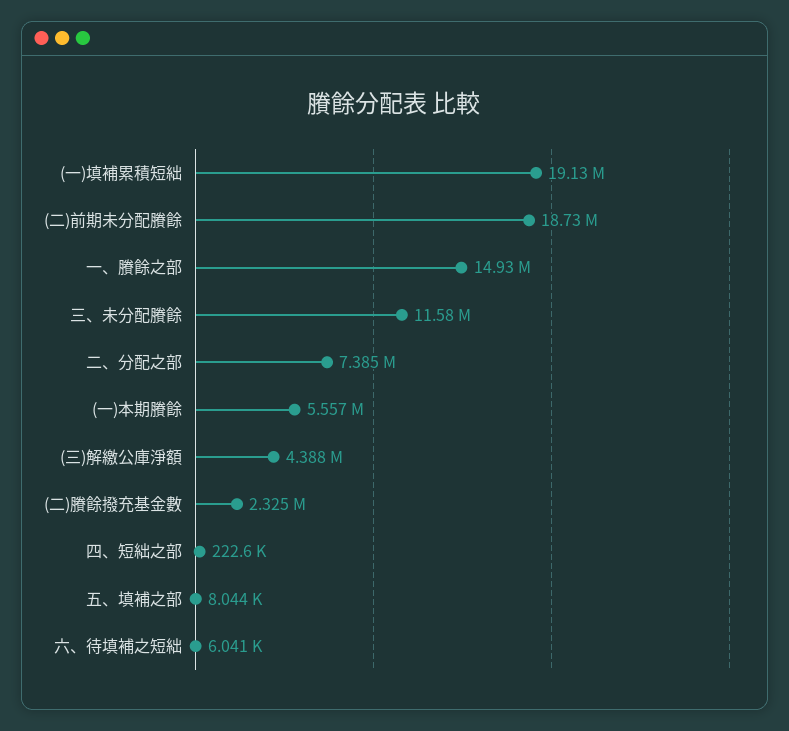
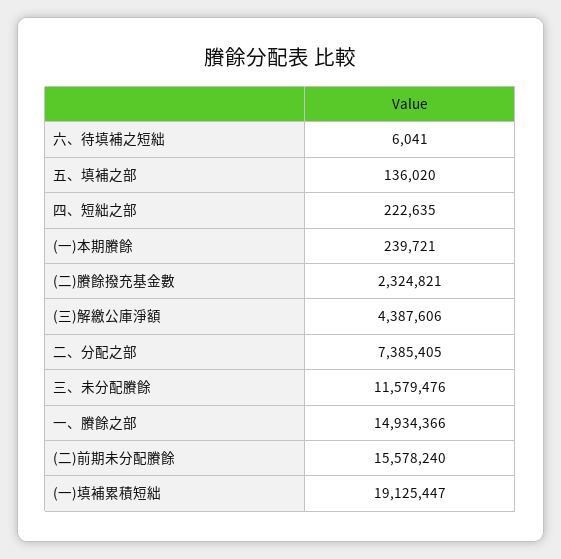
  {
    "(一)填補累積短絀": 19125447,
-   "(二)前期未分配賸餘": 18730000,
+   "(二)前期未分配賸餘": 15578240,
    "一、賸餘之部": 14934366,
    "三、未分配賸餘": 11579476,
    "二、分配之部": 7385405,
-   "(一)本期賸餘": 5557000,
+   "(一)本期賸餘": 239721,
    "(三)解繳公庫淨額": 4387606,
    "(二)賸餘撥充基金數": 2324821,
    "四、短絀之部": 222635,
-   "五、填補之部": 8044,
+   "五、填補之部": 136020,
    "六、待填補之短絀": 6041
  }

